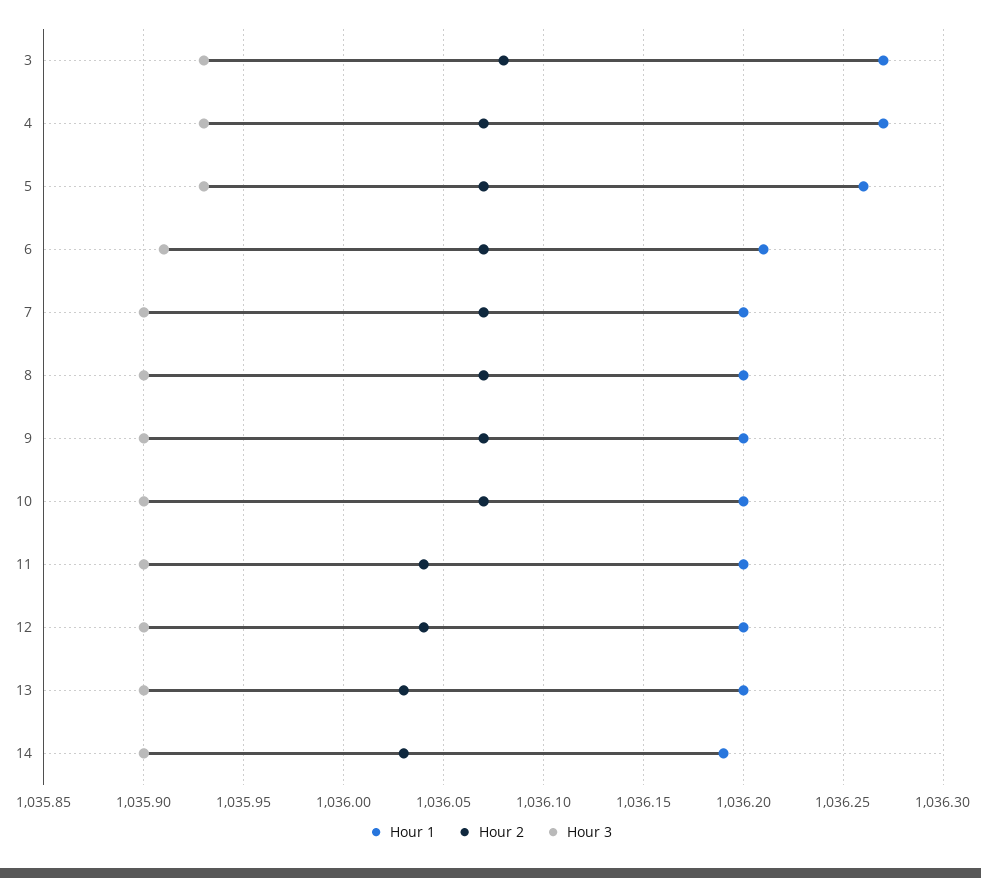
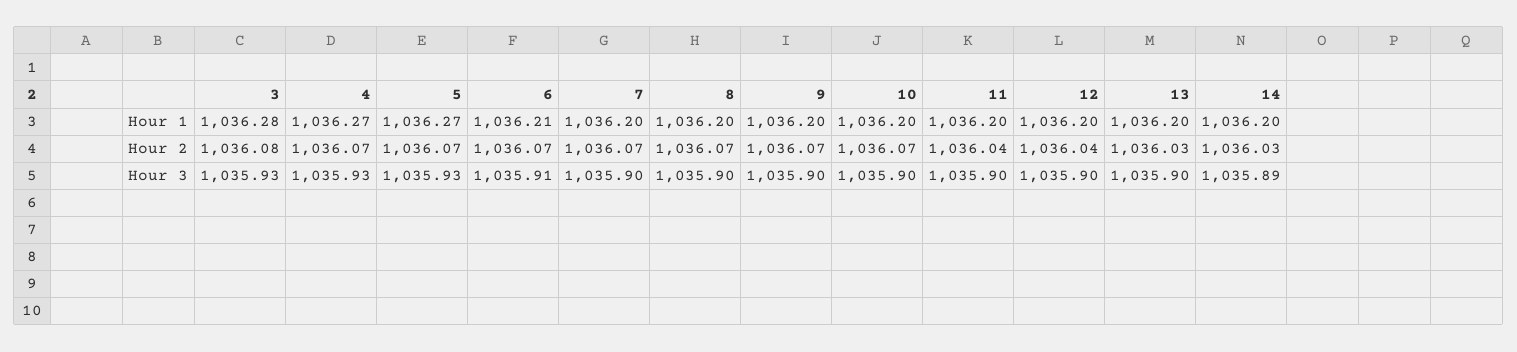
  {
    "Hour 1": {
-     "3": 1036.27,
+     "3": 1036.28,
      "4": 1036.27,
-     "5": 1036.26,
+     "5": 1036.27,
      "6": 1036.21,
      "7": 1036.2,
      "8": 1036.2,
      "9": 1036.2,
      "10": 1036.2,
      "11": 1036.2,
      "12": 1036.2,
      "13": 1036.2,
-     "14": 1036.19
+     "14": 1036.2
    },
    "Hour 2": {
      "3": 1036.08,
      "4": 1036.07,
      "5": 1036.07,
      "6": 1036.07,
      "7": 1036.07,
      "8": 1036.07,
      "9": 1036.07,
      "10": 1036.07,
      "11": 1036.04,
      "12": 1036.04,
      "13": 1036.03,
      "14": 1036.03
    },
    "Hour 3": {
      "3": 1035.93,
      "4": 1035.93,
      "5": 1035.93,
      "6": 1035.91,
      "7": 1035.9,
      "8": 1035.9,
      "9": 1035.9,
      "10": 1035.9,
      "11": 1035.9,
      "12": 1035.9,
      "13": 1035.9,
-     "14": 1035.9
+     "14": 1035.89
    }
  }

